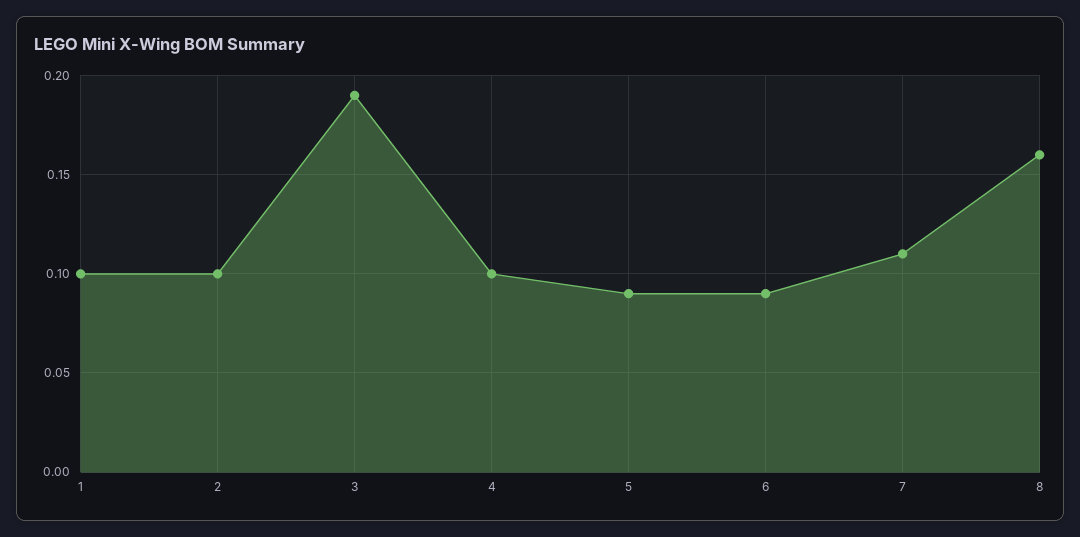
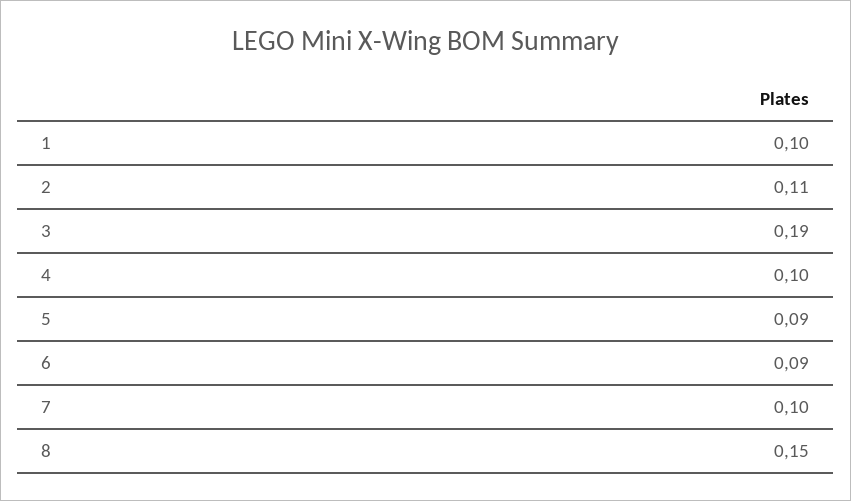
  {
    "1": 0.1,
-   "2": 0.1,
+   "2": 0.11,
    "3": 0.19,
    "4": 0.1,
    "5": 0.09,
    "6": 0.09,
-   "7": 0.11,
+   "7": 0.1,
-   "8": 0.16
+   "8": 0.15
  }

